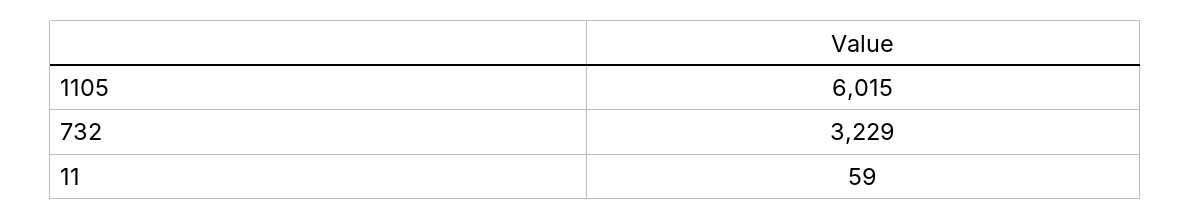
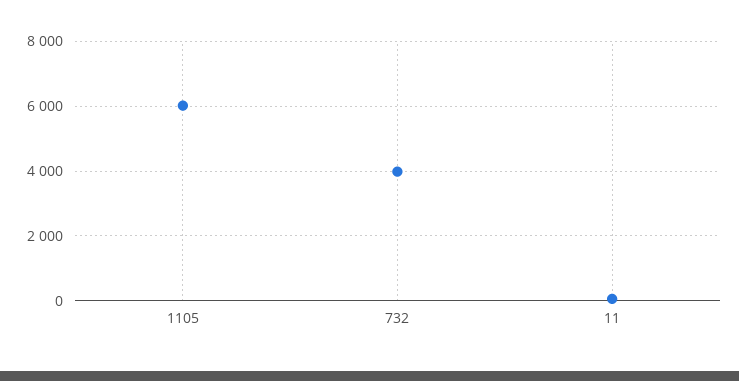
  {
    "1105": 6015,
-   "732": 3229,
+   "732": 4000,
    "11": 59
  }

